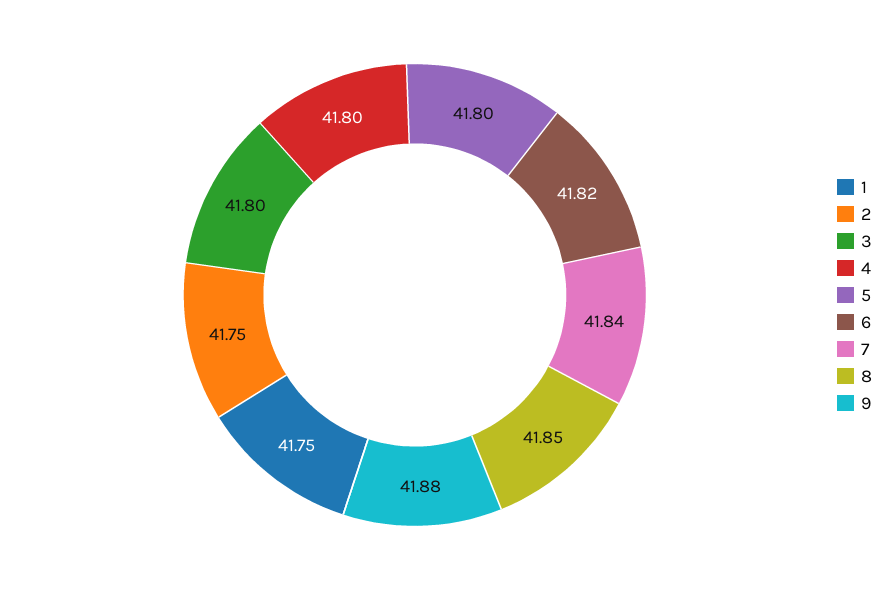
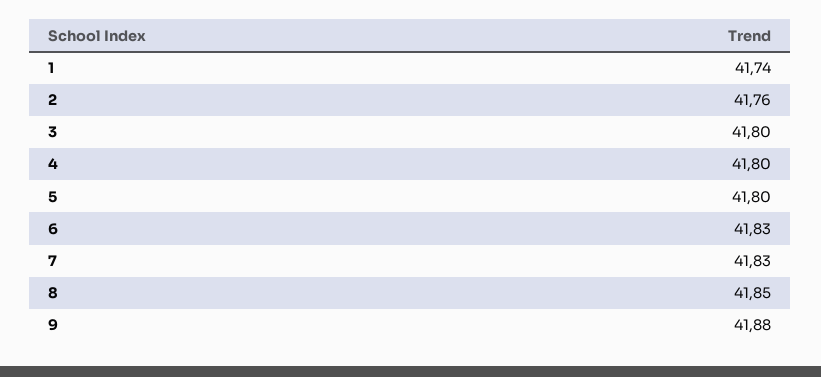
  {
-   "1": 41.75,
+   "1": 41.74,
-   "2": 41.75,
+   "2": 41.76,
    "3": 41.8,
    "4": 41.8,
    "5": 41.8,
-   "6": 41.82,
+   "6": 41.83,
-   "7": 41.84,
+   "7": 41.83,
    "8": 41.85,
    "9": 41.88
  }

